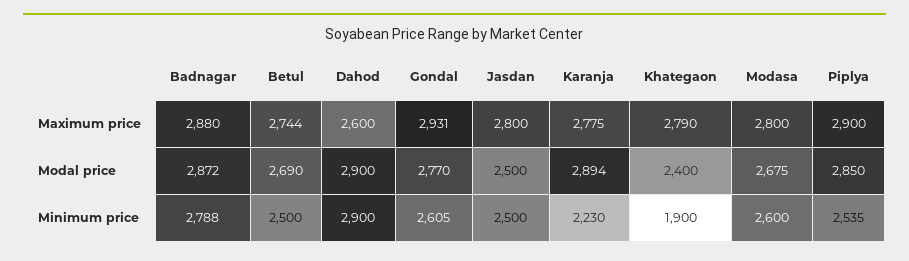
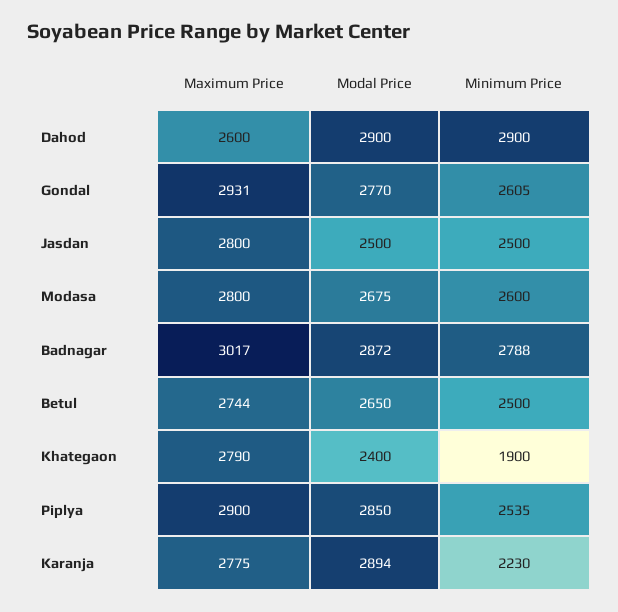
  {
    "Badnagar": {
-     "Maximum price": 2880,
+     "Maximum price": 3017,
      "Modal price": 2872,
      "Minimum price": 2788
    },
    "Betul": {
      "Maximum price": 2744,
-     "Modal price": 2690,
+     "Modal price": 2650,
      "Minimum price": 2500
    },
    "Dahod": {
      "Maximum price": 2600,
      "Modal price": 2900,
      "Minimum price": 2900
    },
    "Gondal": {
      "Maximum price": 2931,
      "Modal price": 2770,
      "Minimum price": 2605
    },
    "Jasdan": {
      "Maximum price": 2800,
      "Modal price": 2500,
      "Minimum price": 2500
    },
    "Karanja": {
      "Maximum price": 2775,
      "Modal price": 2894,
      "Minimum price": 2230
    },
    "Khategaon": {
      "Maximum price": 2790,
      "Modal price": 2400,
      "Minimum price": 1900
    },
    "Modasa": {
      "Maximum price": 2800,
      "Modal price": 2675,
      "Minimum price": 2600
    },
    "Piplya": {
      "Maximum price": 2900,
      "Modal price": 2850,
      "Minimum price": 2535
    }
  }

